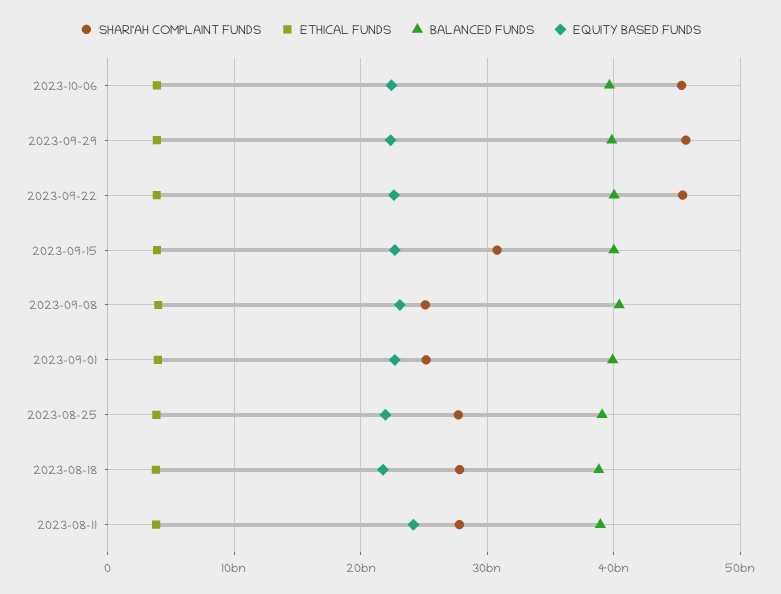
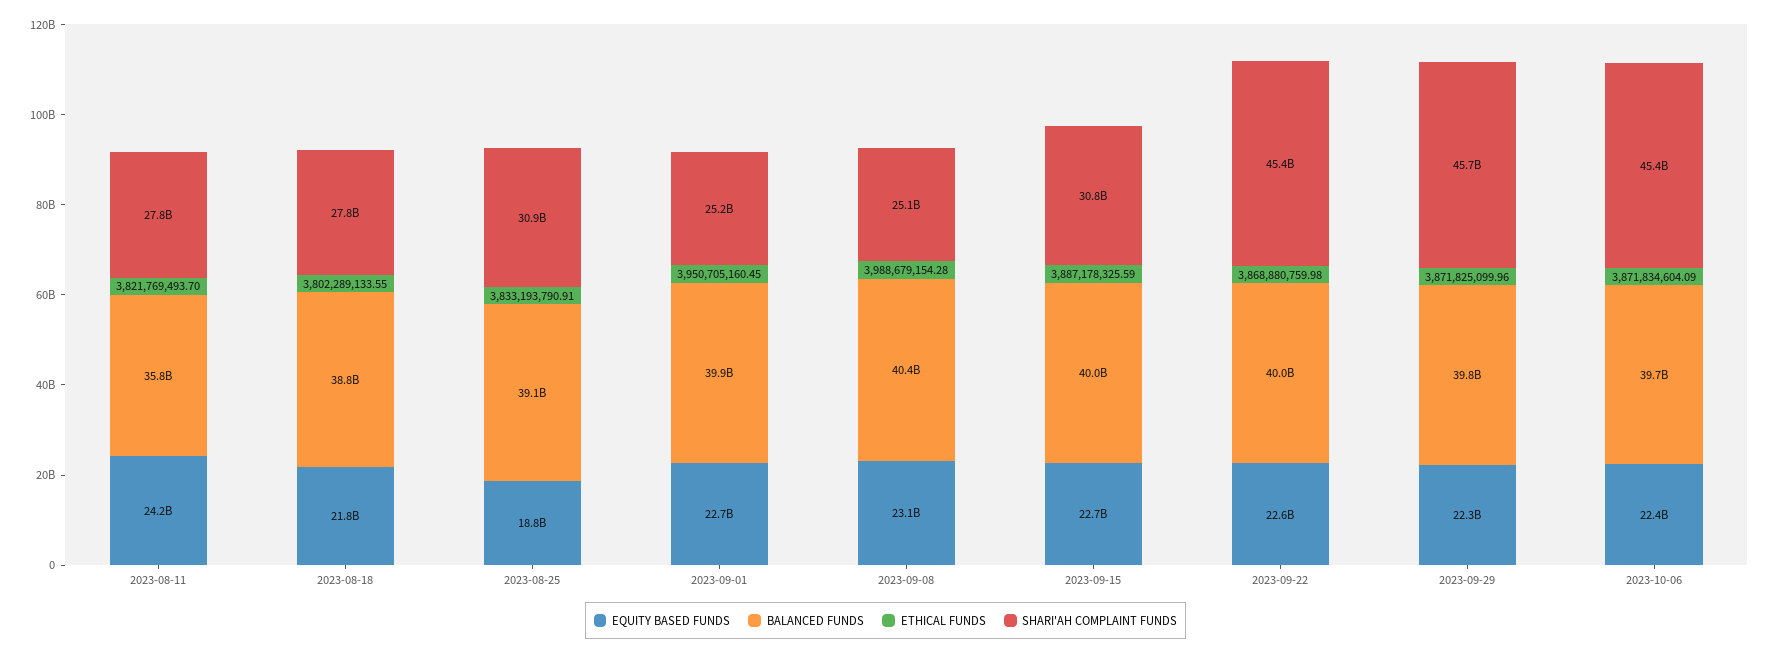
  {
    "SHARI'AH COMPLAINT FUNDS": {
      "2023-10-06": 45400000000,
      "2023-09-29": 45700000000,
      "2023-09-22": 45400000000,
      "2023-09-15": 30800000000,
      "2023-09-08": 25100000000,
      "2023-09-01": 25200000000,
-     "2023-08-25": 28000000000,
+     "2023-08-25": 30900000000,
      "2023-08-18": 27800000000,
      "2023-08-11": 27800000000
    },
    "ETHICAL FUNDS": {
      "2023-10-06": 3871834604.09,
      "2023-09-29": 3871825099.96,
      "2023-09-22": 3868880759.98,
      "2023-09-15": 3887178325.59,
      "2023-09-08": 3988679154.28,
      "2023-09-01": 3950705160.45,
      "2023-08-25": 3833193790.91,
      "2023-08-18": 3802289133.55,
      "2023-08-11": 3821769493.7
    },
    "BALANCED FUNDS": {
      "2023-10-06": 39700000000,
      "2023-09-29": 39800000000,
      "2023-09-22": 40000000000,
      "2023-09-15": 40000000000,
      "2023-09-08": 40400000000,
      "2023-09-01": 39900000000,
      "2023-08-25": 39100000000,
      "2023-08-18": 38800000000,
-     "2023-08-11": 39000000000
+     "2023-08-11": 35800000000
    },
    "EQUITY BASED FUNDS": {
      "2023-10-06": 22400000000,
      "2023-09-29": 22300000000,
      "2023-09-22": 22600000000,
      "2023-09-15": 22700000000,
      "2023-09-08": 23100000000,
      "2023-09-01": 22700000000,
-     "2023-08-25": 22000000000,
+     "2023-08-25": 18800000000,
      "2023-08-18": 21800000000,
      "2023-08-11": 24200000000
    }
  }

